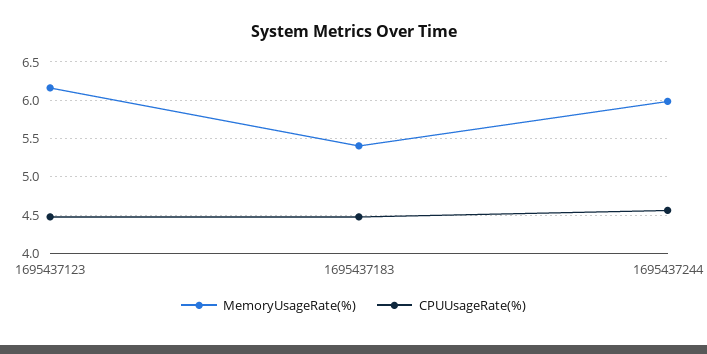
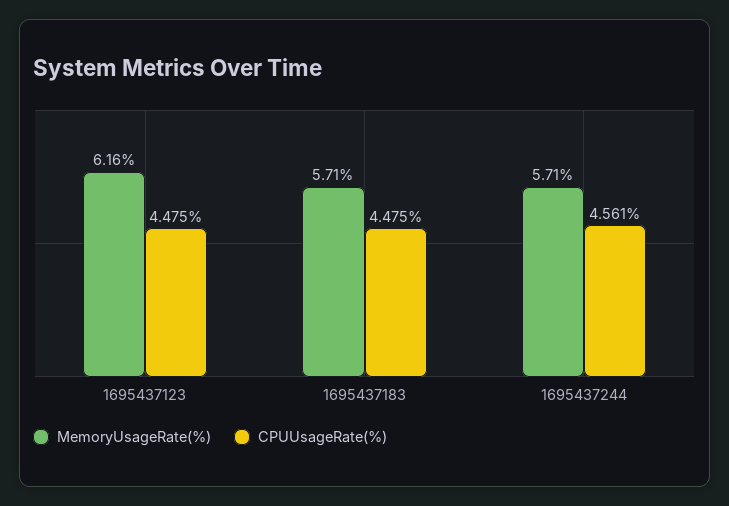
  {
    "MemoryUsageRate(%)": {
      "1695437123": 6.16,
-     "1695437183": 5.4,
+     "1695437183": 5.71,
-     "1695437244": 6
+     "1695437244": 5.71
    },
    "CPUUsageRate(%)": {
      "1695437123": 4.475,
      "1695437183": 4.475,
      "1695437244": 4.561
    }
  }

